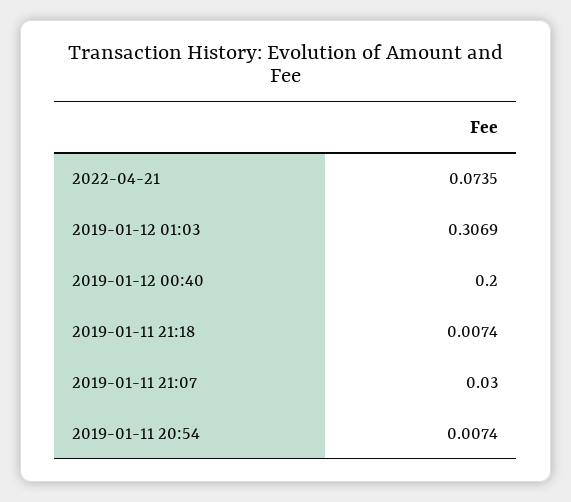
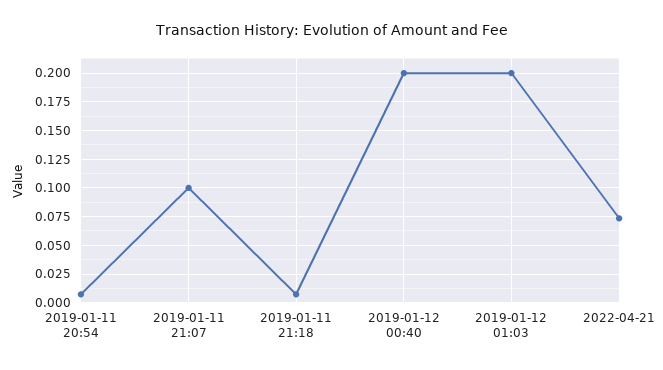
  {
    "2022-04-21": 0.0735,
-   "2019-01-12 01:03": 0.3069,
+   "2019-01-12 01:03": 0.2,
    "2019-01-12 00:40": 0.2,
    "2019-01-11 21:18": 0.0074,
-   "2019-01-11 21:07": 0.03,
+   "2019-01-11 21:07": 0.1,
    "2019-01-11 20:54": 0.0074
  }

